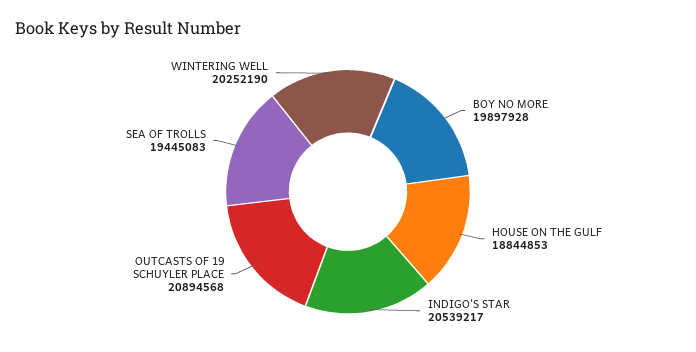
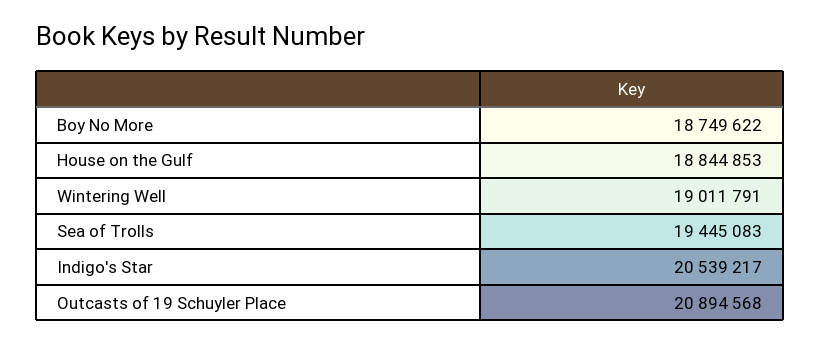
  {
-   "BOY NO MORE": 19897928,
+   "BOY NO MORE": 18749622,
    "HOUSE ON THE GULF": 18844853,
    "INDIGO'S STAR": 20539217,
    "OUTCASTS OF 19 SCHUYLER PLACE": 20894568,
    "SEA OF TROLLS": 19445083,
-   "WINTERING WELL": 20252190
+   "WINTERING WELL": 19011791
  }

